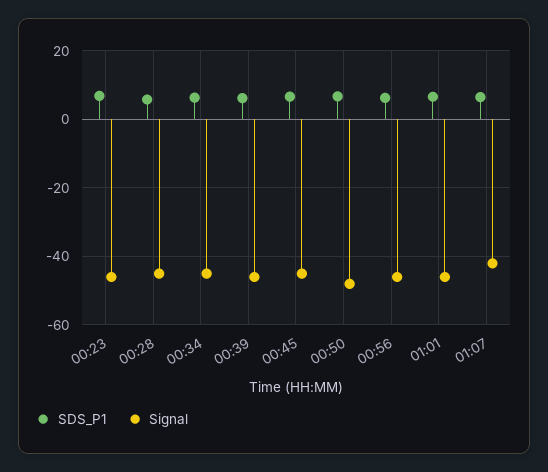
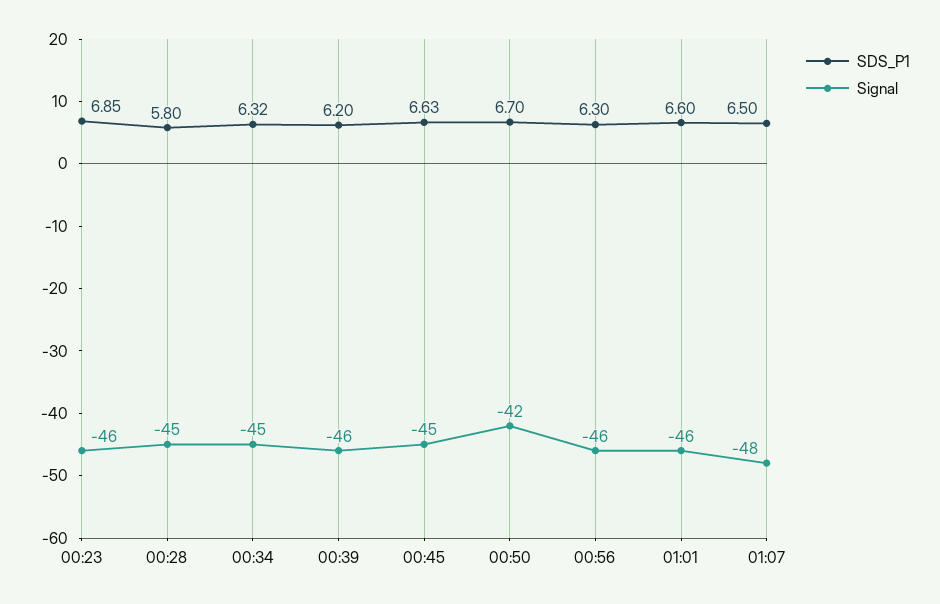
  {
    "SDS_P1": {
      "00:23": 6.85,
      "00:28": 5.8,
      "00:34": 6.32,
      "00:39": 6.2,
      "00:45": 6.63,
      "00:50": 6.7,
      "00:56": 6.3,
      "01:01": 6.6,
      "01:07": 6.5
    },
    "Signal": {
      "00:23": -46,
      "00:28": -45,
      "00:34": -45,
      "00:39": -46,
      "00:45": -45,
-     "00:50": -48,
+     "00:50": -42,
      "00:56": -46,
      "01:01": -46,
-     "01:07": -42
+     "01:07": -48
    }
  }

